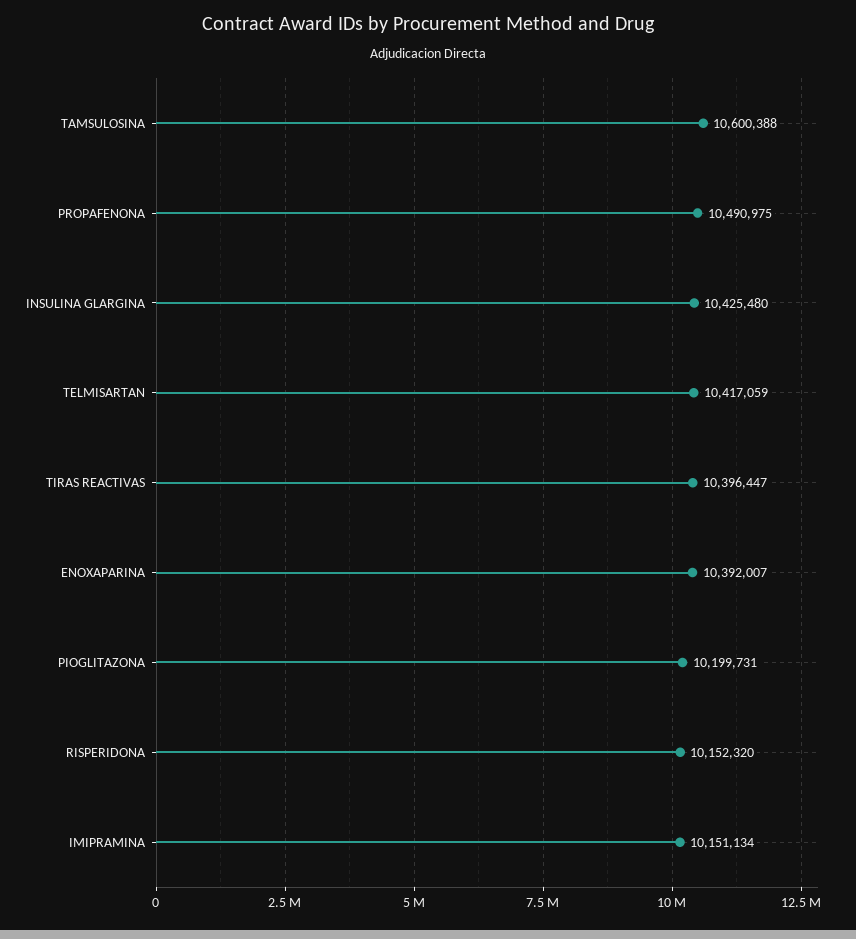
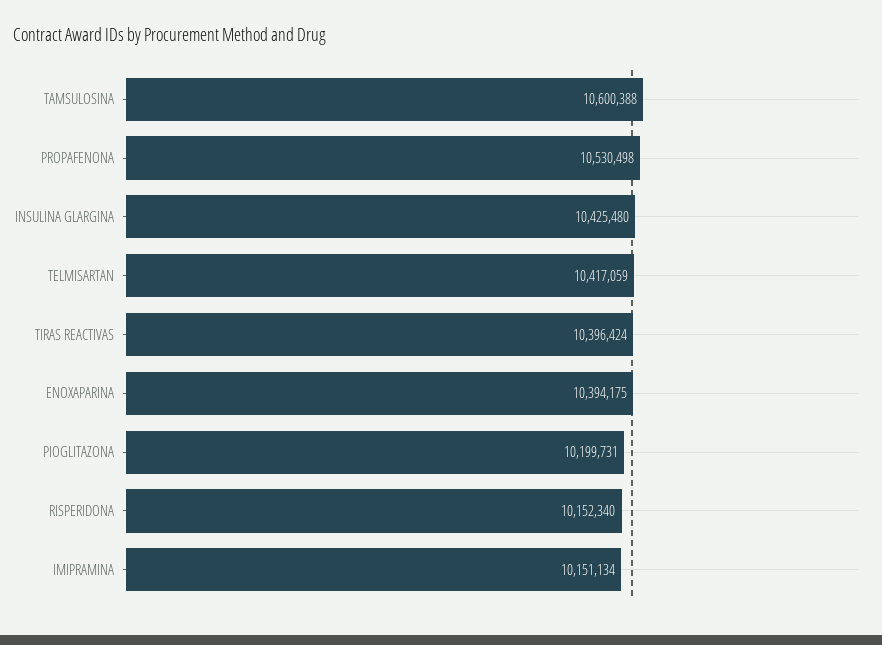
  {
    "TAMSULOSINA": 10600388,
-   "PROPAFENONA": 10490975,
+   "PROPAFENONA": 10530498,
    "INSULINA GLARGINA": 10425480,
    "TELMISARTAN": 10417059,
-   "TIRAS REACTIVAS": 10396447,
+   "TIRAS REACTIVAS": 10396424,
-   "ENOXAPARINA": 10392007,
+   "ENOXAPARINA": 10394175,
    "PIOGLITAZONA": 10199731,
-   "RISPERIDONA": 10152320,
+   "RISPERIDONA": 10152340,
    "IMIPRAMINA": 10151134
  }

